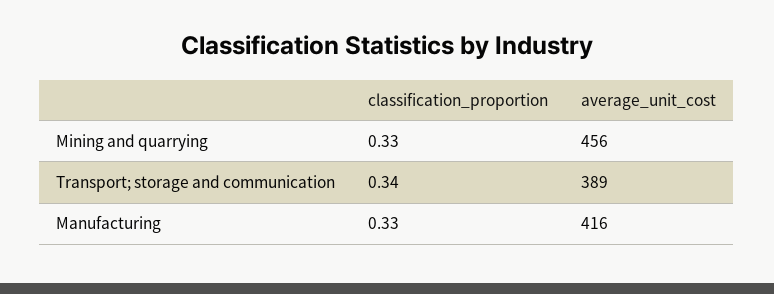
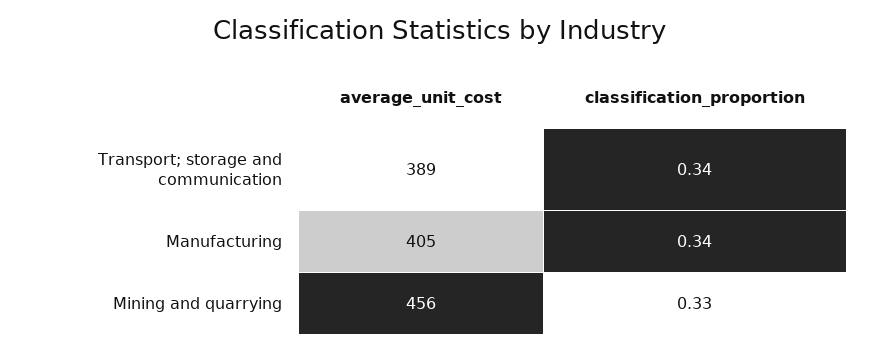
  {
    "classification_proportion": {
      "Mining and quarrying": 0.33,
      "Transport; storage and communication": 0.34,
-     "Manufacturing": 0.33
+     "Manufacturing": 0.34
    },
    "average_unit_cost": {
      "Mining and quarrying": 456,
      "Transport; storage and communication": 389,
-     "Manufacturing": 416
+     "Manufacturing": 405
    }
  }

